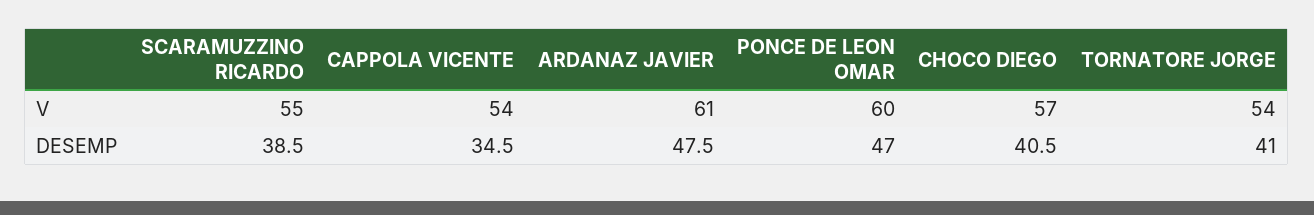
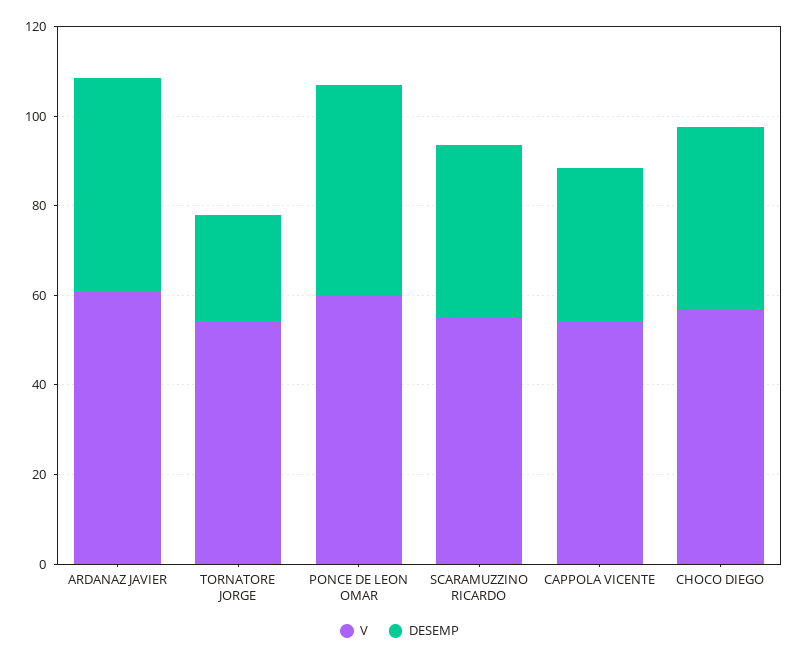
  {
    "V": {
      "SCARAMUZZINO RICARDO": 55,
      "CAPPOLA VICENTE": 54,
      "ARDANAZ JAVIER": 61,
      "PONCE DE LEON OMAR": 60,
      "CHOCO DIEGO": 57,
      "TORNATORE JORGE": 54
    },
    "DESEMP": {
      "SCARAMUZZINO RICARDO": 38.5,
      "CAPPOLA VICENTE": 34.5,
      "ARDANAZ JAVIER": 47.5,
      "PONCE DE LEON OMAR": 47,
      "CHOCO DIEGO": 40.5,
-     "TORNATORE JORGE": 41
+     "TORNATORE JORGE": 25
    }
  }

